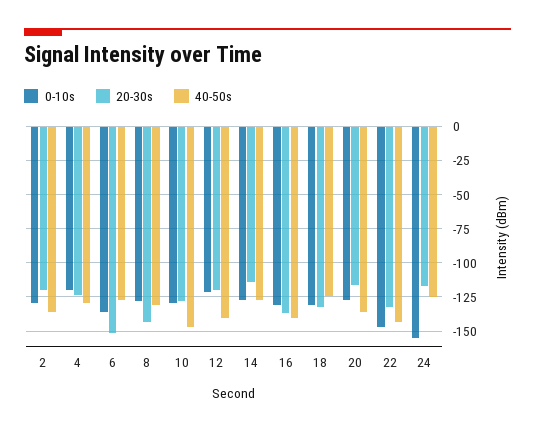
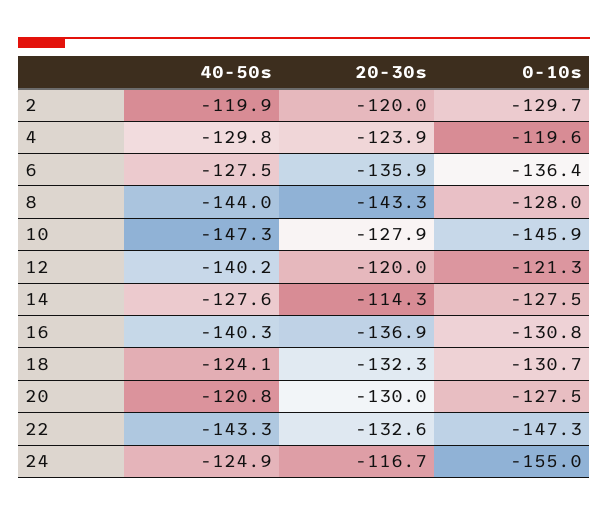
  {
    "0-10s": {
      "2": -129.7,
      "4": -119.6,
      "6": -136.4,
      "8": -128,
-     "10": -130,
+     "10": -145.9,
      "12": -121.3,
      "14": -127.5,
      "16": -130.8,
      "18": -130.7,
      "20": -127.5,
      "22": -147.3,
      "24": -155
    },
    "20-30s": {
      "2": -120,
      "4": -123.9,
-     "6": -150,
+     "6": -135.9,
      "8": -143.3,
      "10": -127.9,
      "12": -120,
      "14": -114.3,
      "16": -136.9,
      "18": -132.3,
-     "20": -115,
+     "20": -130,
      "22": -132.6,
      "24": -116.7
    },
    "40-50s": {
-     "2": -135,
+     "2": -119.9,
      "4": -129.8,
      "6": -127.5,
-     "8": -130,
+     "8": -144,
      "10": -147.3,
      "12": -140.2,
      "14": -127.6,
      "16": -140.3,
      "18": -124.1,
-     "20": -135,
+     "20": -120.8,
      "22": -143.3,
      "24": -124.9
    }
  }

